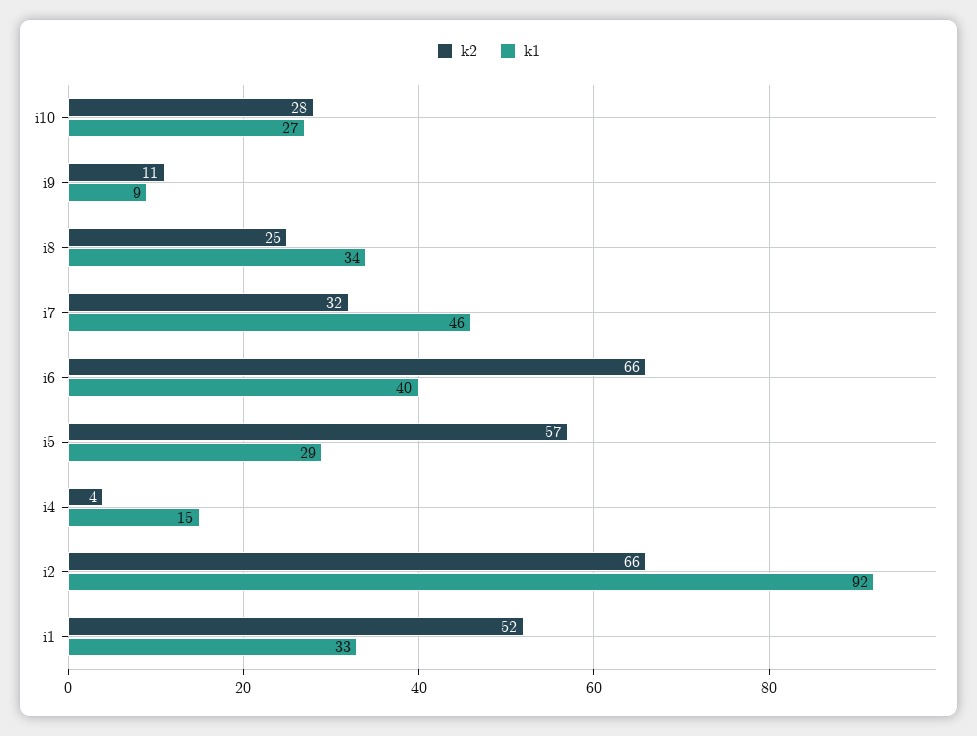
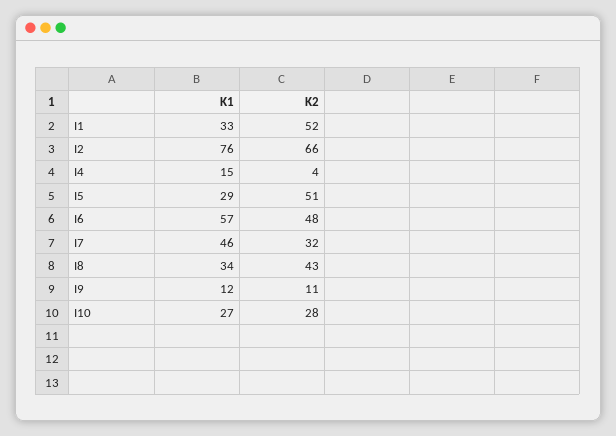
  {
    "k2": {
      "i10": 28,
      "i9": 11,
-     "i8": 25,
+     "i8": 43,
      "i7": 32,
-     "i6": 66,
+     "i6": 48,
-     "i5": 57,
+     "i5": 51,
      "i4": 4,
      "i2": 66,
      "i1": 52
    },
    "k1": {
      "i10": 27,
-     "i9": 9,
+     "i9": 12,
      "i8": 34,
      "i7": 46,
-     "i6": 40,
+     "i6": 57,
      "i5": 29,
      "i4": 15,
-     "i2": 92,
+     "i2": 76,
      "i1": 33
    }
  }

